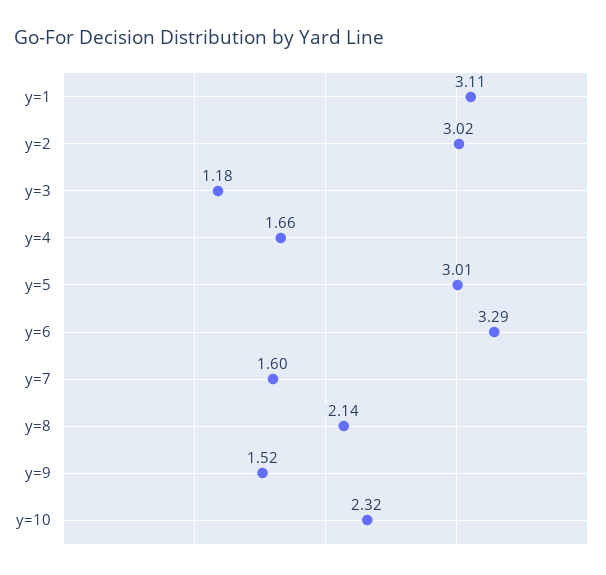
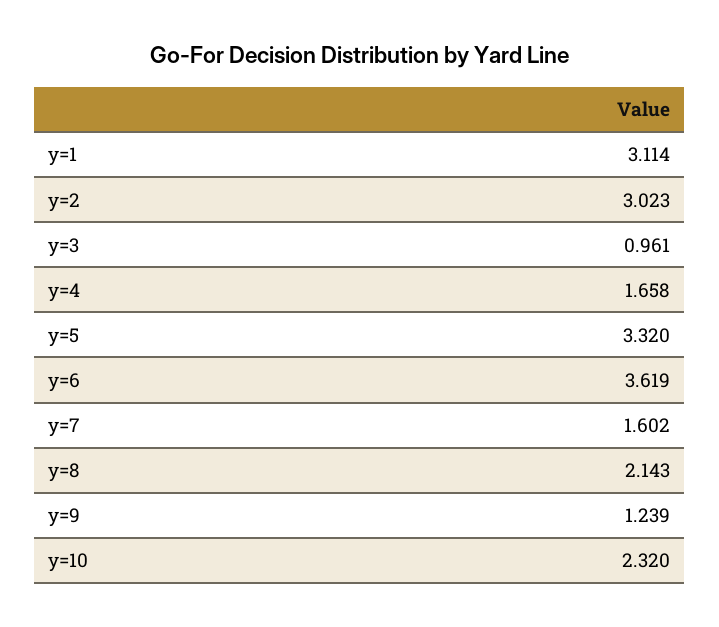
  {
    "y=1": 3.114,
    "y=2": 3.023,
-   "y=3": 1.18,
+   "y=3": 0.961,
    "y=4": 1.658,
-   "y=5": 3.01,
+   "y=5": 3.32,
-   "y=6": 3.29,
+   "y=6": 3.619,
    "y=7": 1.602,
    "y=8": 2.143,
-   "y=9": 1.52,
+   "y=9": 1.239,
    "y=10": 2.32
  }

